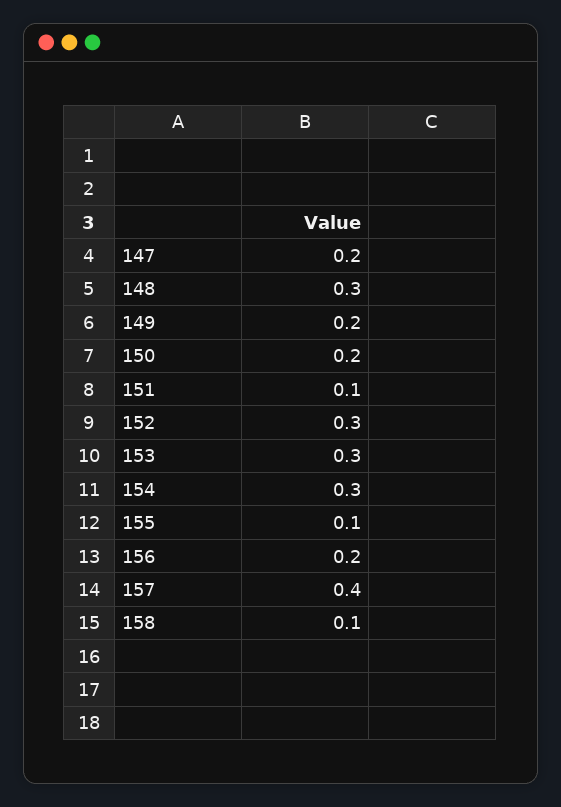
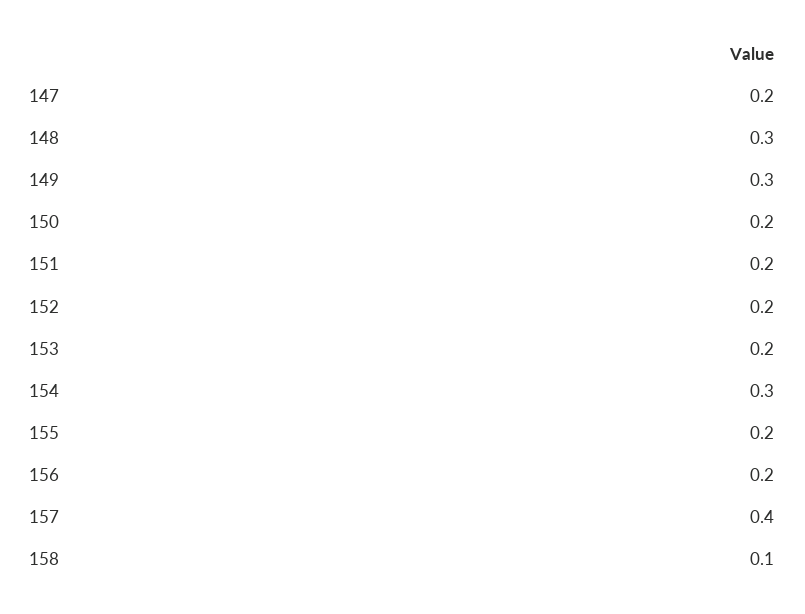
  {
    "147": 0.2,
    "148": 0.3,
-   "149": 0.2,
+   "149": 0.3,
    "150": 0.2,
-   "151": 0.1,
+   "151": 0.2,
-   "152": 0.3,
+   "152": 0.2,
-   "153": 0.3,
+   "153": 0.2,
    "154": 0.3,
-   "155": 0.1,
+   "155": 0.2,
    "156": 0.2,
    "157": 0.4,
    "158": 0.1
  }

